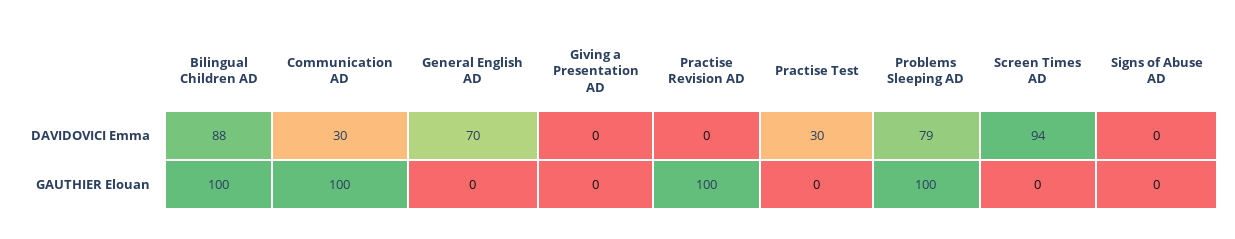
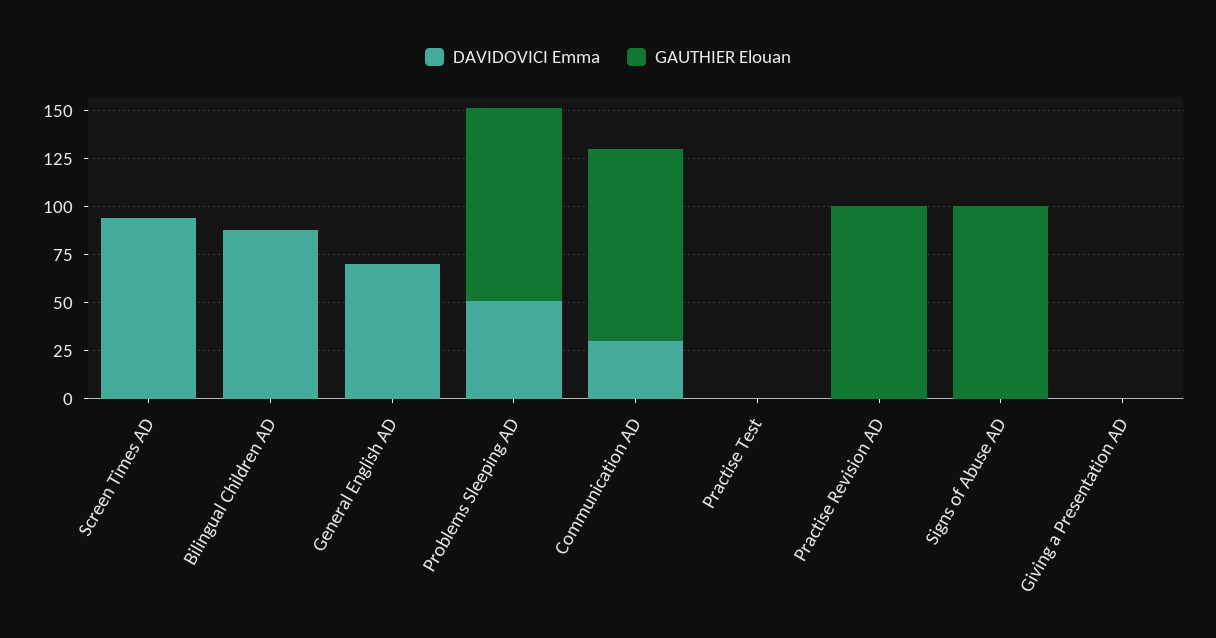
  {
    "DAVIDOVICI Emma": {
      "Bilingual Children AD": 88,
      "Communication AD": 30,
      "General English AD": 70,
      "Giving a Presentation AD": 0,
      "Practise Revision AD": 0,
-     "Practise Test": 30,
+     "Practise Test": 0,
-     "Problems Sleeping AD": 79,
+     "Problems Sleeping AD": 50,
      "Screen Times AD": 94,
      "Signs of Abuse AD": 0
    },
    "GAUTHIER Elouan": {
-     "Bilingual Children AD": 100,
+     "Bilingual Children AD": 0,
      "Communication AD": 100,
      "General English AD": 0,
      "Giving a Presentation AD": 0,
      "Practise Revision AD": 100,
      "Practise Test": 0,
      "Problems Sleeping AD": 100,
      "Screen Times AD": 0,
-     "Signs of Abuse AD": 0
+     "Signs of Abuse AD": 100
    }
  }

